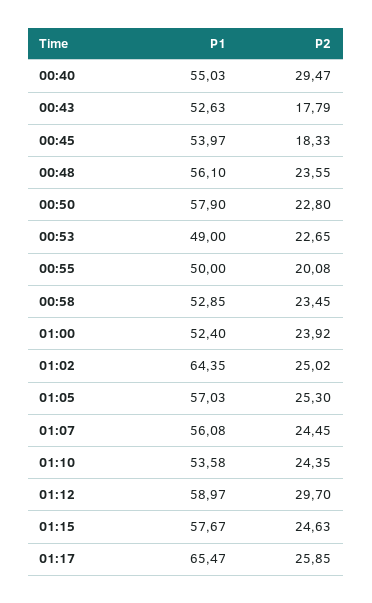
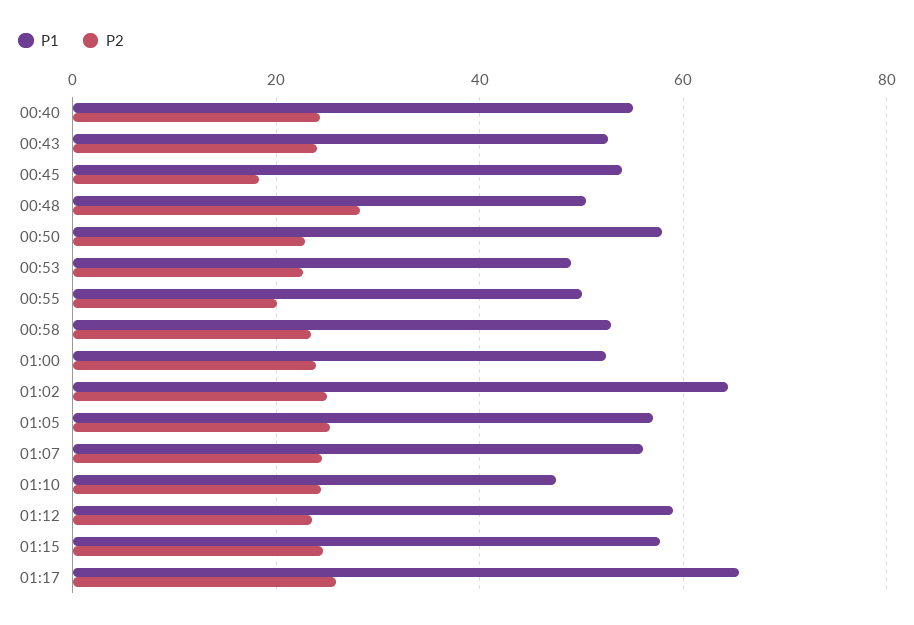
  {
    "P1": {
      "00:40": 55.03,
      "00:43": 52.63,
      "00:45": 53.97,
-     "00:48": 56.1,
+     "00:48": 50,
      "00:50": 57.9,
      "00:53": 49,
      "00:55": 50,
      "00:58": 52.85,
      "01:00": 52.4,
      "01:02": 64.35,
      "01:05": 57.03,
      "01:07": 56.08,
-     "01:10": 53.58,
+     "01:10": 48,
      "01:12": 58.97,
      "01:15": 57.67,
      "01:17": 65.47
    },
    "P2": {
-     "00:40": 29.47,
+     "00:40": 24,
-     "00:43": 17.79,
+     "00:43": 24,
      "00:45": 18.33,
-     "00:48": 23.55,
+     "00:48": 28,
      "00:50": 22.8,
      "00:53": 22.65,
      "00:55": 20.08,
      "00:58": 23.45,
      "01:00": 23.92,
      "01:02": 25.02,
      "01:05": 25.3,
      "01:07": 24.45,
      "01:10": 24.35,
-     "01:12": 29.7,
+     "01:12": 24,
      "01:15": 24.63,
      "01:17": 25.85
    }
  }

